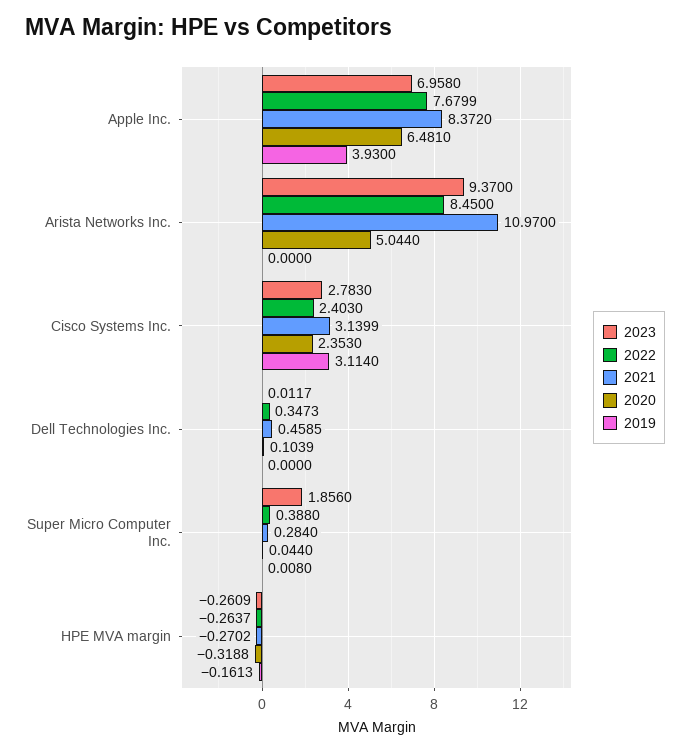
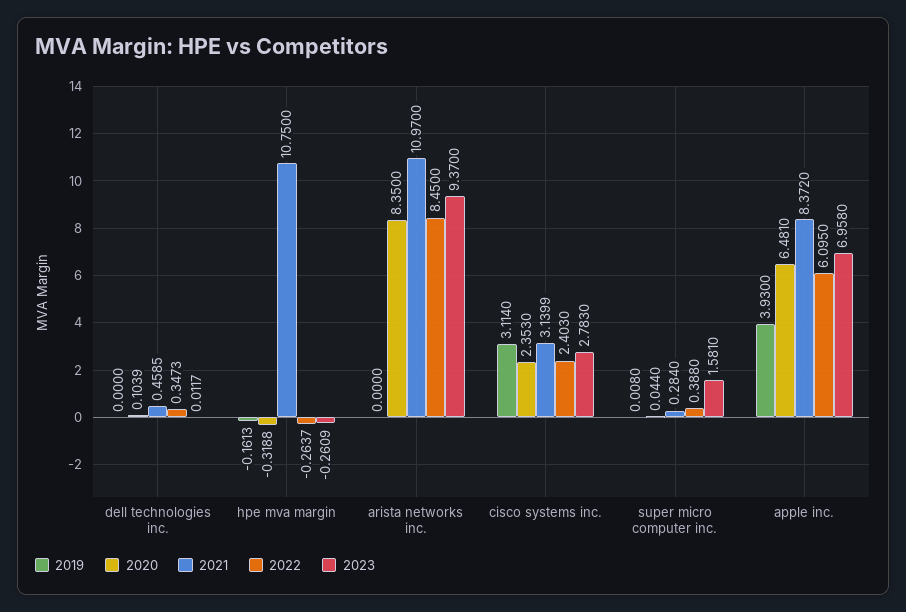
  {
    "2023": {
      "Apple Inc.": 6.958,
      "Arista Networks Inc.": 9.37,
      "Cisco Systems Inc.": 2.783,
      "Dell Technologies Inc.": 0.0117,
-     "Super Micro Computer Inc.": 1.856,
+     "Super Micro Computer Inc.": 1.581,
      "HPE MVA margin": -0.2609
    },
    "2022": {
-     "Apple Inc.": 7.6799,
+     "Apple Inc.": 6.095,
      "Arista Networks Inc.": 8.45,
      "Cisco Systems Inc.": 2.403,
      "Dell Technologies Inc.": 0.3473,
      "Super Micro Computer Inc.": 0.388,
      "HPE MVA margin": -0.2637
    },
    "2021": {
      "Apple Inc.": 8.372,
      "Arista Networks Inc.": 10.97,
      "Cisco Systems Inc.": 3.1399,
      "Dell Technologies Inc.": 0.4585,
      "Super Micro Computer Inc.": 0.284,
-     "HPE MVA margin": -0.2702
+     "HPE MVA margin": 10.75
    },
    "2020": {
      "Apple Inc.": 6.481,
-     "Arista Networks Inc.": 5.044,
+     "Arista Networks Inc.": 8.35,
      "Cisco Systems Inc.": 2.353,
      "Dell Technologies Inc.": 0.1039,
      "Super Micro Computer Inc.": 0.044,
      "HPE MVA margin": -0.3188
    },
    "2019": {
      "Apple Inc.": 3.93,
      "Arista Networks Inc.": 0,
      "Cisco Systems Inc.": 3.114,
      "Dell Technologies Inc.": 0,
      "Super Micro Computer Inc.": 0.008,
      "HPE MVA margin": -0.1613
    }
  }

